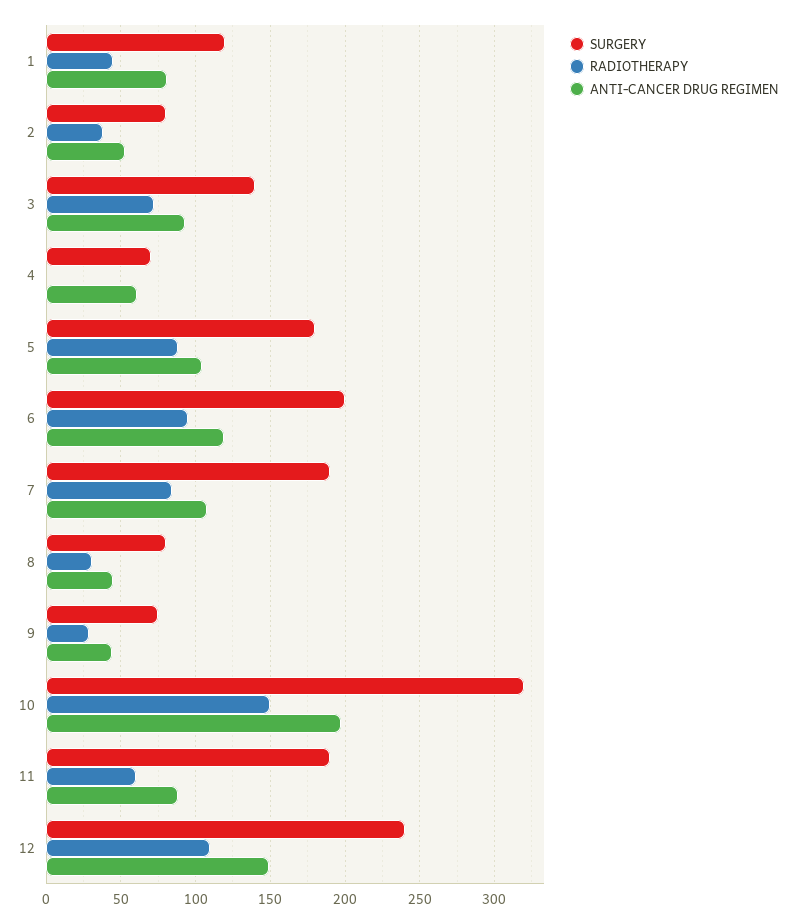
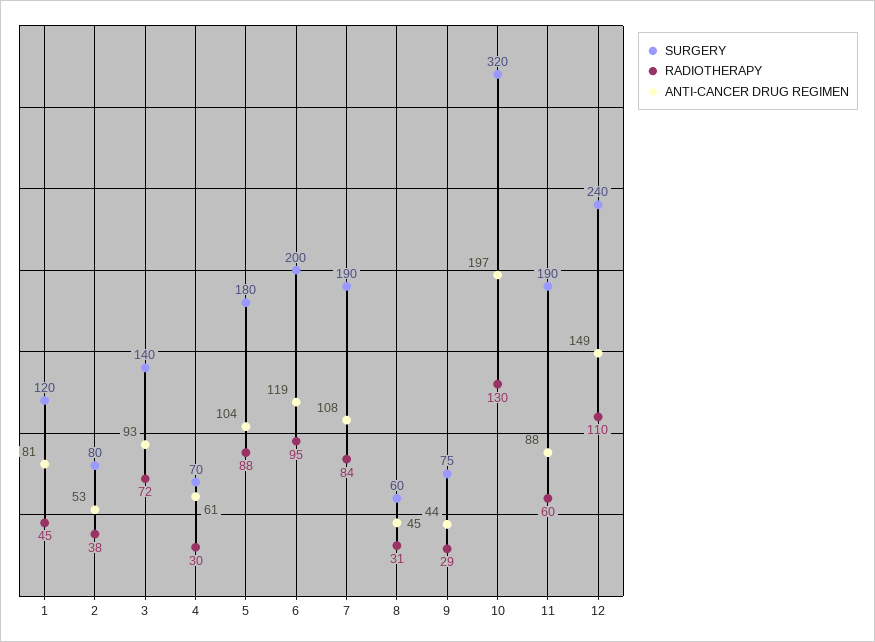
  {
    "SURGERY": {
      "1": 120,
      "2": 80,
      "3": 140,
      "4": 70,
      "5": 180,
      "6": 200,
      "7": 190,
-     "8": 80,
+     "8": 60,
      "9": 75,
      "10": 320,
      "11": 190,
      "12": 240
    },
    "RADIOTHERAPY": {
      "1": 45,
      "2": 38,
      "3": 72,
-     "4": 0,
+     "4": 30,
      "5": 88,
      "6": 95,
      "7": 84,
      "8": 31,
      "9": 29,
-     "10": 150,
+     "10": 130,
      "11": 60,
      "12": 110
    },
    "ANTI-CANCER DRUG REGIMEN": {
      "1": 81,
      "2": 53,
      "3": 93,
      "4": 61,
      "5": 104,
      "6": 119,
      "7": 108,
      "8": 45,
      "9": 44,
      "10": 197,
      "11": 88,
      "12": 149
    }
  }

